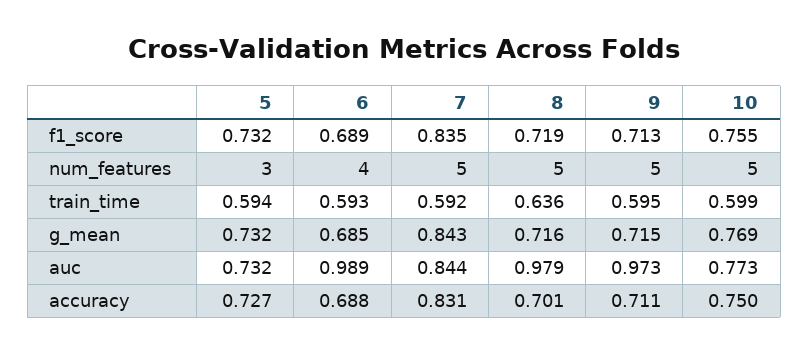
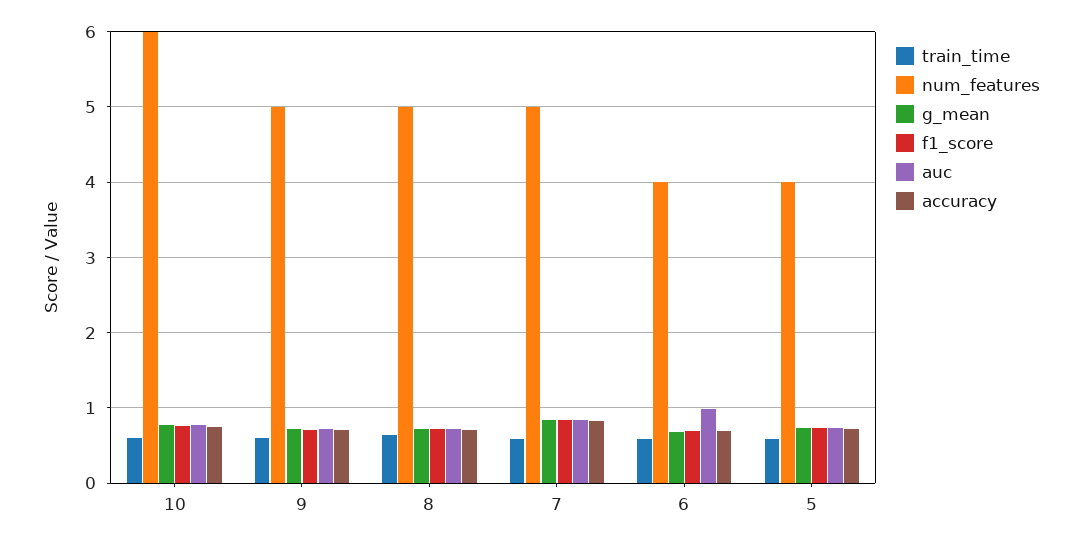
  {
    "f1_score": {
      "5": 0.732,
      "6": 0.689,
      "7": 0.835,
      "8": 0.719,
      "9": 0.713,
      "10": 0.755
    },
    "num_features": {
-     "5": 3,
+     "5": 4,
      "6": 4,
      "7": 5,
      "8": 5,
      "9": 5,
-     "10": 5
+     "10": 6
    },
    "train_time": {
      "5": 0.594,
      "6": 0.593,
      "7": 0.592,
      "8": 0.636,
      "9": 0.595,
      "10": 0.599
    },
    "g_mean": {
      "5": 0.732,
      "6": 0.685,
      "7": 0.843,
      "8": 0.716,
      "9": 0.715,
      "10": 0.769
    },
    "auc": {
      "5": 0.732,
      "6": 0.989,
      "7": 0.844,
-     "8": 0.979,
+     "8": 0.7,
-     "9": 0.973,
+     "9": 0.7,
      "10": 0.773
    },
    "accuracy": {
      "5": 0.727,
      "6": 0.688,
      "7": 0.831,
      "8": 0.701,
      "9": 0.711,
      "10": 0.75
    }
  }

